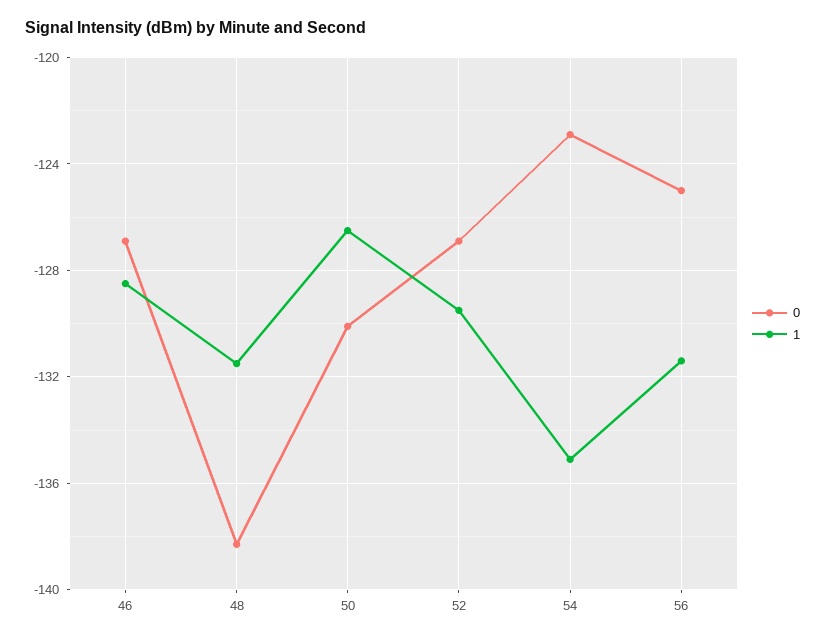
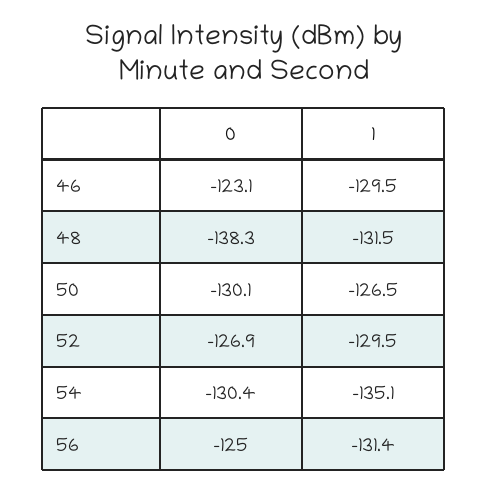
  {
    "0": {
-     "46": -127,
+     "46": -123.1,
      "48": -138.3,
      "50": -130.1,
      "52": -126.9,
-     "54": -123,
+     "54": -130.4,
      "56": -125
    },
    "1": {
-     "46": -128.5,
+     "46": -129.5,
      "48": -131.5,
      "50": -126.5,
      "52": -129.5,
      "54": -135.1,
      "56": -131.4
    }
  }

